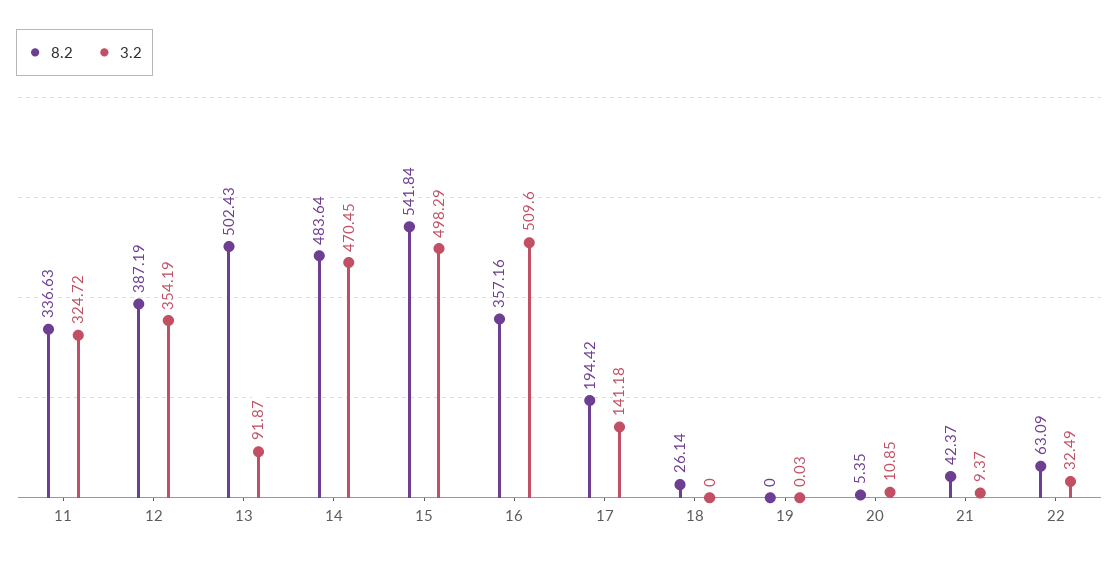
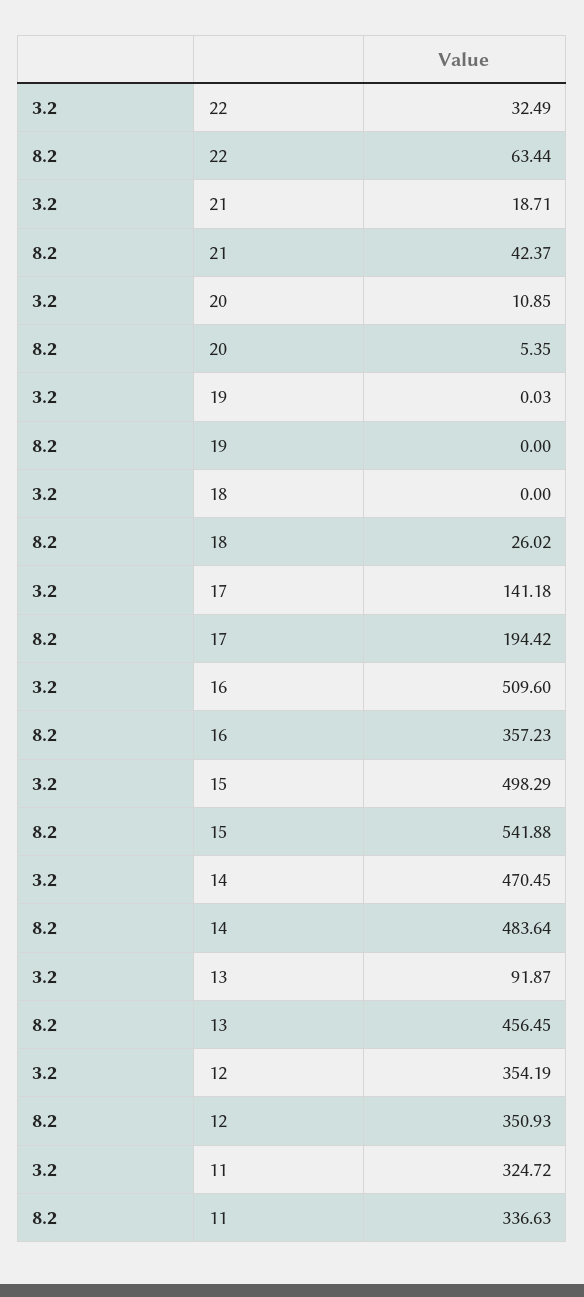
  {
    "8.2": {
      "11": 336.63,
-     "12": 387.19,
+     "12": 350.93,
-     "13": 502.43,
+     "13": 456.45,
      "14": 483.64,
-     "15": 541.84,
+     "15": 541.88,
-     "16": 357.16,
+     "16": 357.23,
      "17": 194.42,
-     "18": 26.14,
+     "18": 26.02,
      "19": 0,
      "20": 5.35,
      "21": 42.37,
-     "22": 63.09
+     "22": 63.44
    },
    "3.2": {
      "11": 324.72,
      "12": 354.19,
      "13": 91.87,
      "14": 470.45,
      "15": 498.29,
      "16": 509.6,
      "17": 141.18,
      "18": 0,
      "19": 0.03,
      "20": 10.85,
-     "21": 9.37,
+     "21": 18.71,
      "22": 32.49
    }
  }

